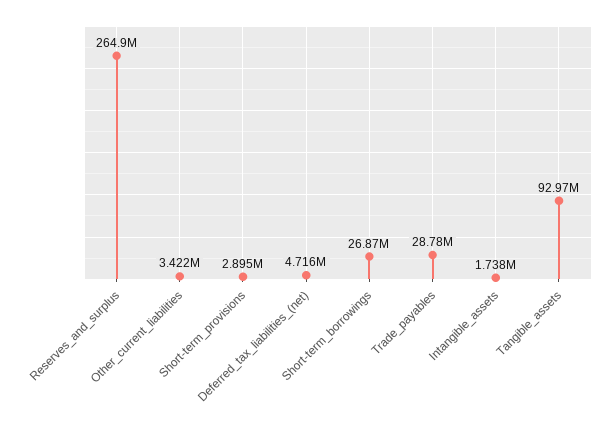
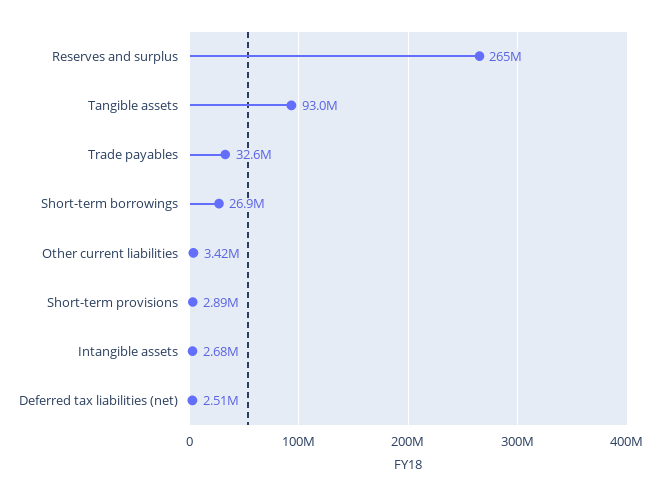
  {
    "Reserves_and_surplus": 264900000,
    "Other_current_liabilities": 3422000,
    "Short-term_provisions": 2895000,
-   "Deferred_tax_liabilities_(net)": 4716000,
+   "Deferred_tax_liabilities_(net)": 2510000,
    "Short-term_borrowings": 26870000,
-   "Trade_payables": 28780000,
+   "Trade_payables": 32600000,
-   "Intangible_assets": 1738000,
+   "Intangible_assets": 2680000,
    "Tangible_assets": 92970000
  }

